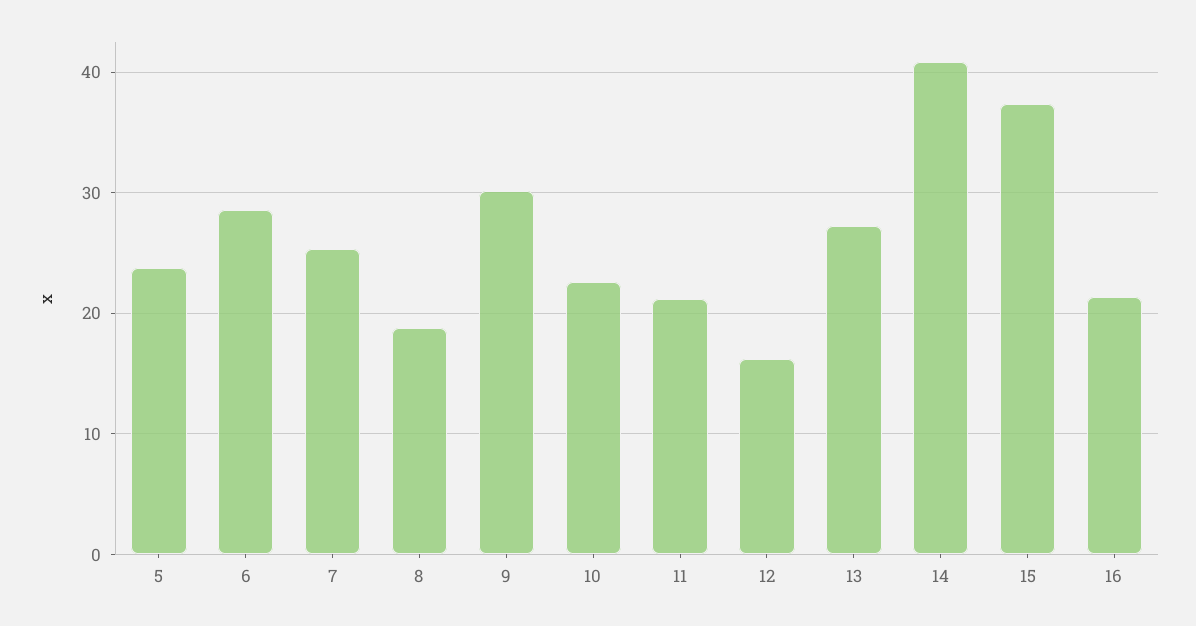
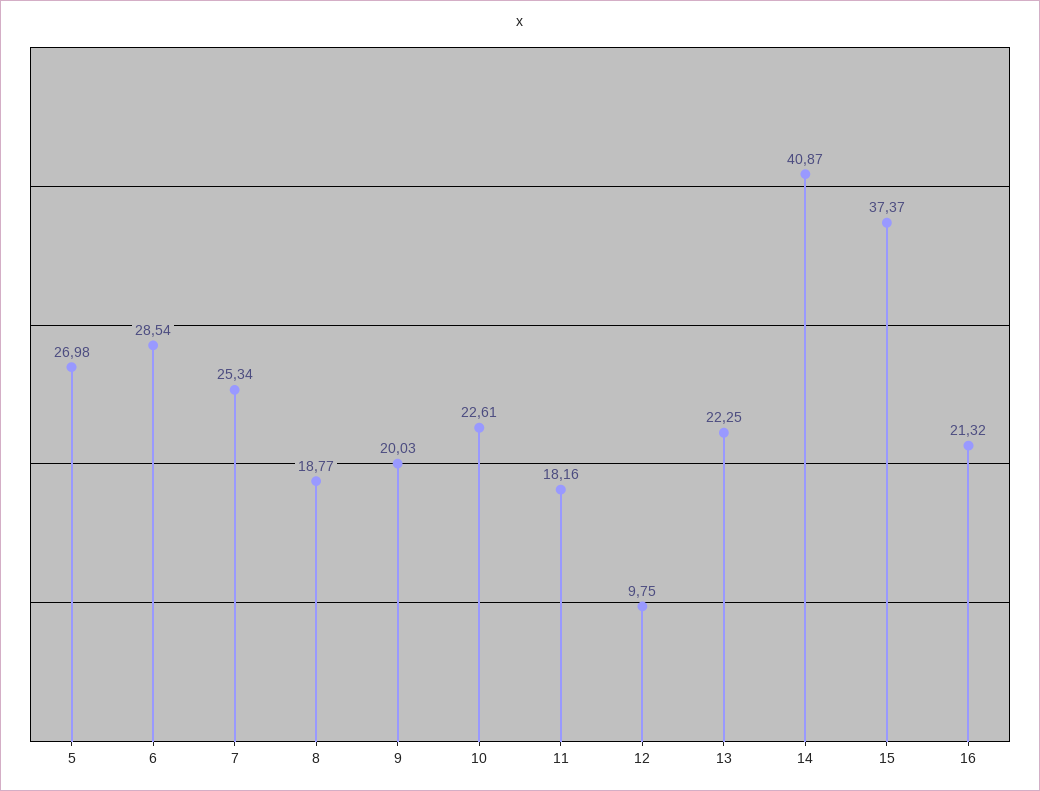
  {
-   "5": 24,
+   "5": 26.98,
    "6": 28.54,
    "7": 25.34,
    "8": 18.77,
-   "9": 30,
+   "9": 20.03,
    "10": 22.61,
-   "11": 21,
+   "11": 18.16,
-   "12": 16,
+   "12": 9.75,
-   "13": 27,
+   "13": 22.25,
    "14": 40.87,
    "15": 37.37,
    "16": 21.32
  }

